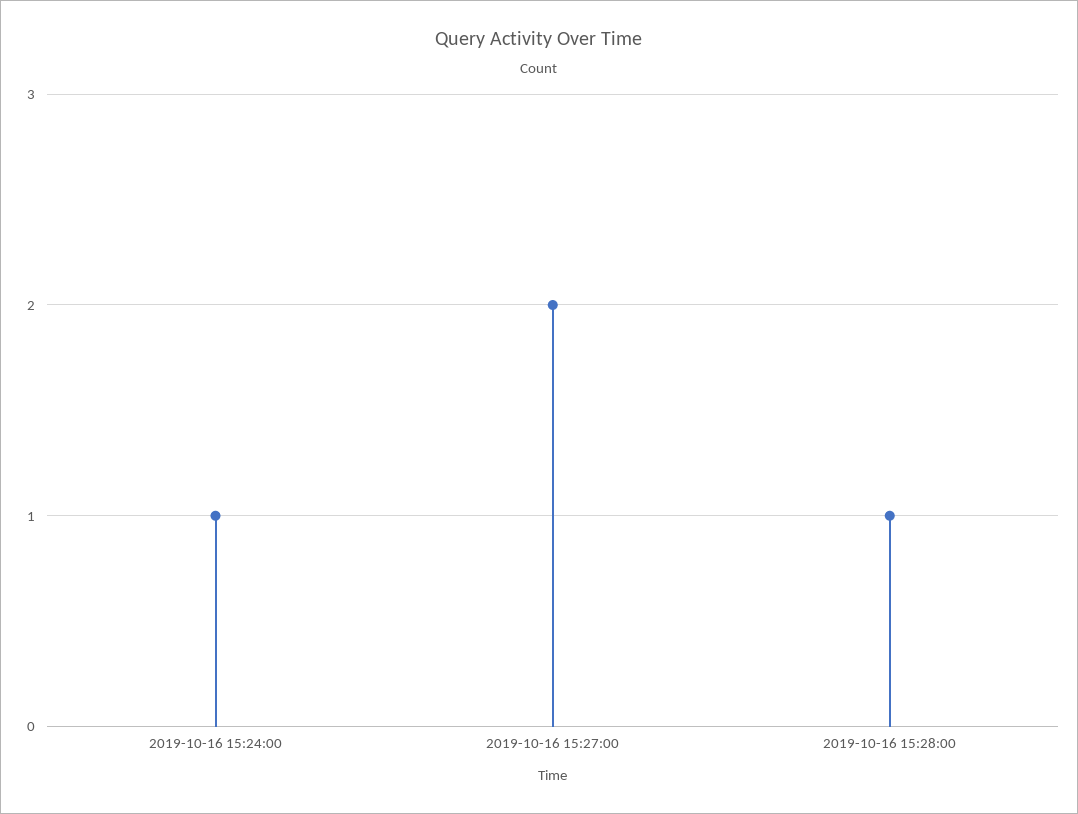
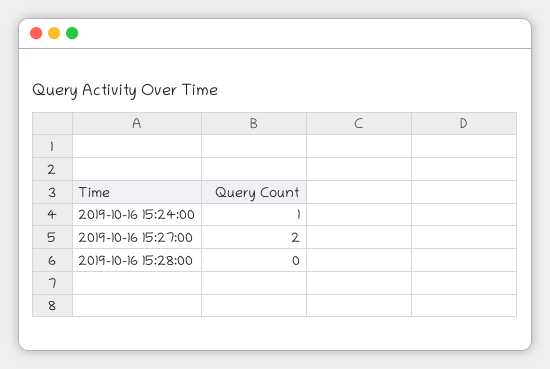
  {
    "2019-10-16 15:24:00": 1,
    "2019-10-16 15:27:00": 2,
-   "2019-10-16 15:28:00": 1
+   "2019-10-16 15:28:00": 0
  }

